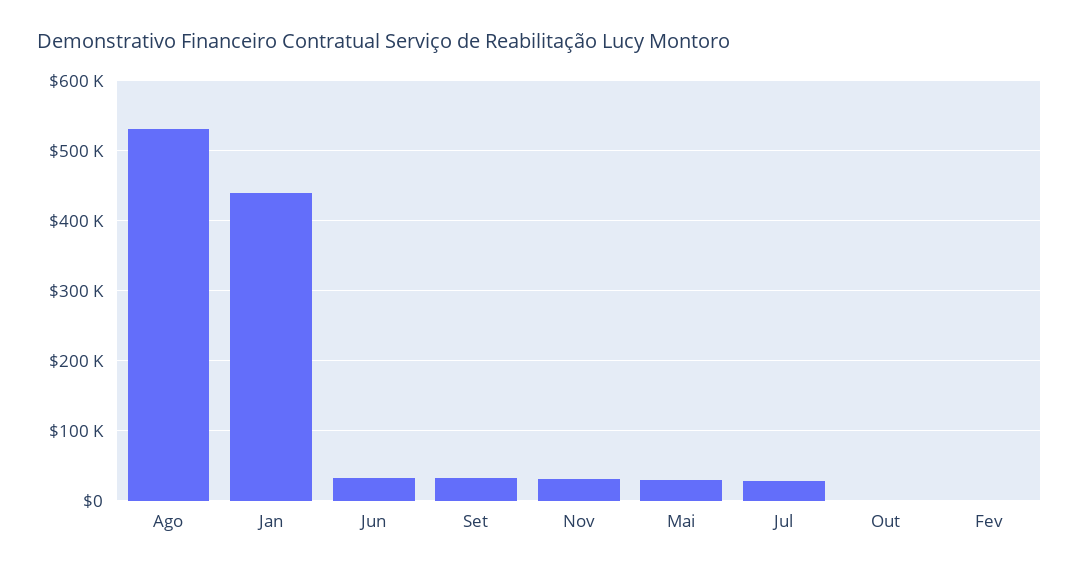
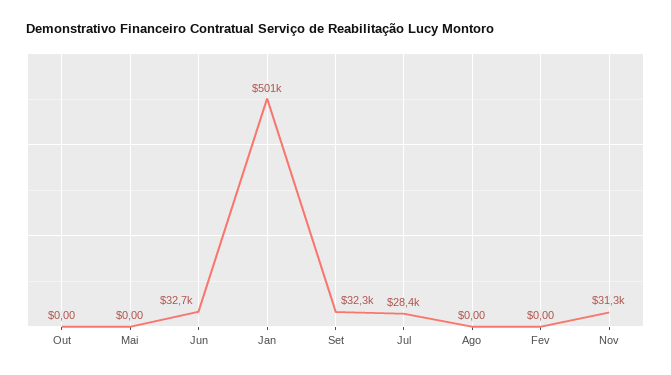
  {
-   "Ago": 530000,
+   "Ago": 0,
-   "Jan": 440000,
+   "Jan": 501000,
    "Jun": 32700,
    "Set": 32300,
    "Nov": 31300,
-   "Mai": 30000,
+   "Mai": 0,
    "Jul": 28400,
    "Out": 0,
    "Fev": 0
  }

